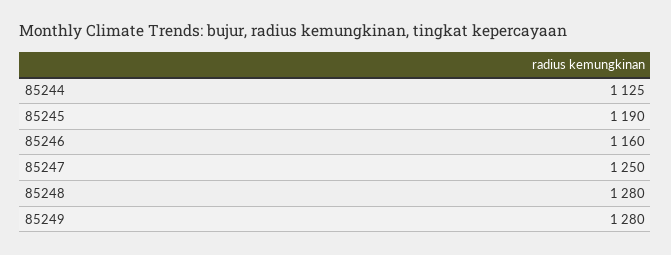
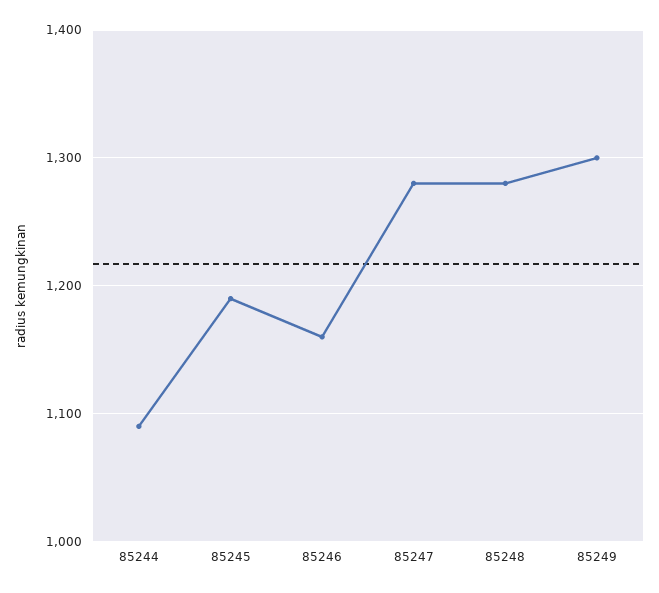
  {
-   "85244": 1125,
+   "85244": 1090,
    "85245": 1190,
    "85246": 1160,
-   "85247": 1250,
+   "85247": 1280,
    "85248": 1280,
-   "85249": 1280
+   "85249": 1300
  }

